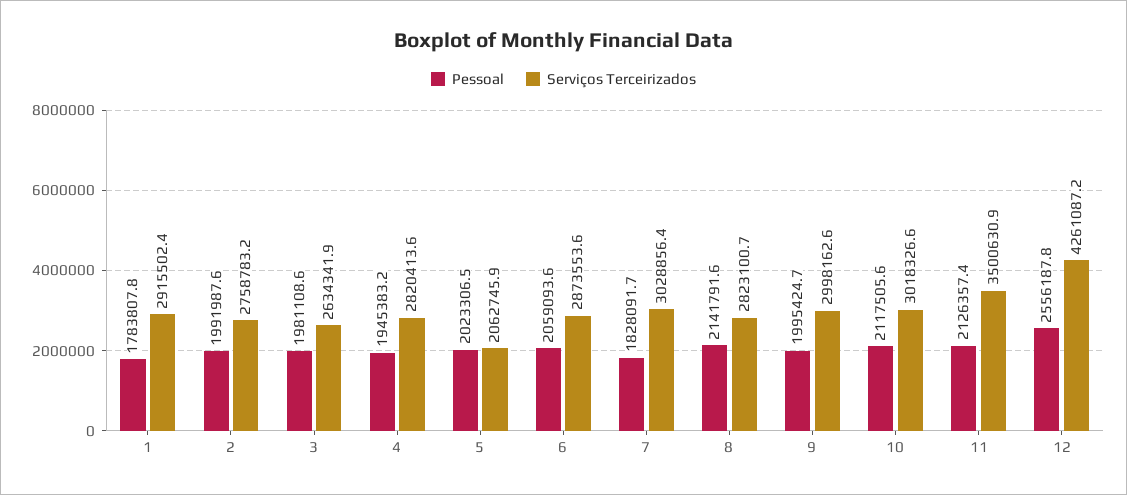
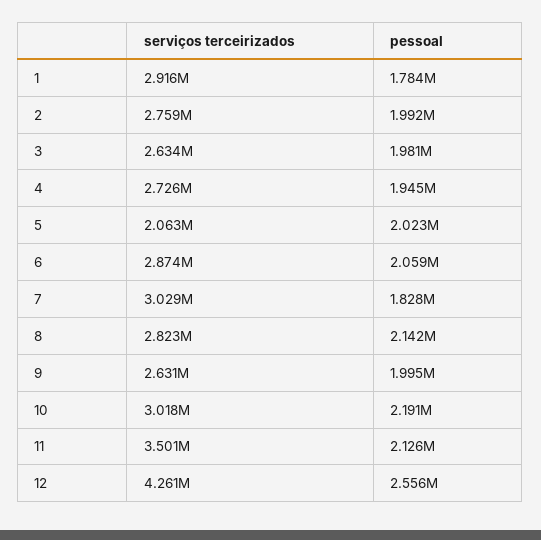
  {
    "Pessoal": {
      "1": 1783807.8,
      "2": 1991987.6,
      "3": 1981108.6,
      "4": 1945383.2,
      "5": 2023306.5,
      "6": 2059093.6,
      "7": 1828091.7,
      "8": 2141791.6,
      "9": 1995424.7,
-     "10": 2117505.6,
+     "10": 2191000,
      "11": 2126357.4,
      "12": 2556187.8
    },
    "Serviços Terceirizados": {
      "1": 2915502.4,
      "2": 2758783.2,
      "3": 2634341.9,
-     "4": 2820413.6,
+     "4": 2726000,
      "5": 2062745.9,
      "6": 2873553.6,
      "7": 3028856.4,
      "8": 2823100.7,
-     "9": 2998162.6,
+     "9": 2631000,
      "10": 3018326.6,
      "11": 3500630.9,
      "12": 4261087.2
    }
  }

